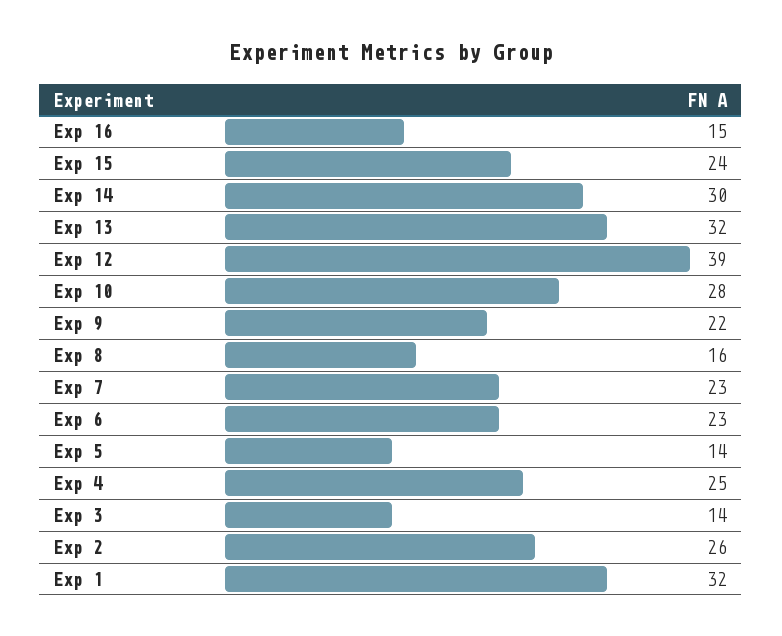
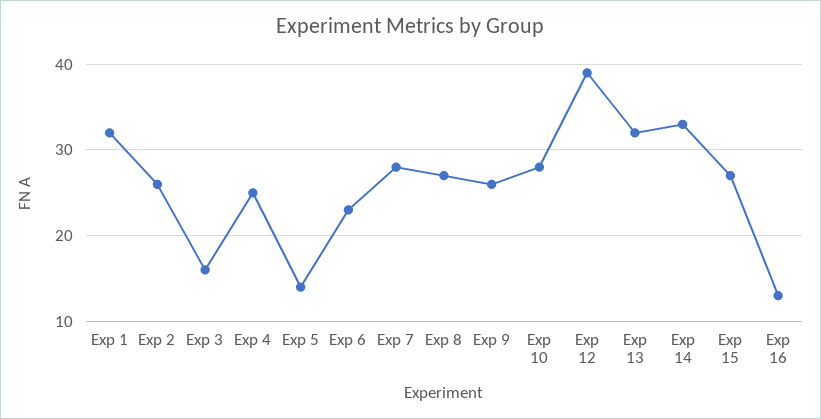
  {
-   "Exp 16": 15,
+   "Exp 16": 13,
-   "Exp 15": 24,
+   "Exp 15": 27,
-   "Exp 14": 30,
+   "Exp 14": 33,
    "Exp 13": 32,
    "Exp 12": 39,
    "Exp 10": 28,
-   "Exp 9": 22,
+   "Exp 9": 26,
-   "Exp 8": 16,
+   "Exp 8": 27,
-   "Exp 7": 23,
+   "Exp 7": 28,
    "Exp 6": 23,
    "Exp 5": 14,
    "Exp 4": 25,
-   "Exp 3": 14,
+   "Exp 3": 16,
    "Exp 2": 26,
    "Exp 1": 32
  }

